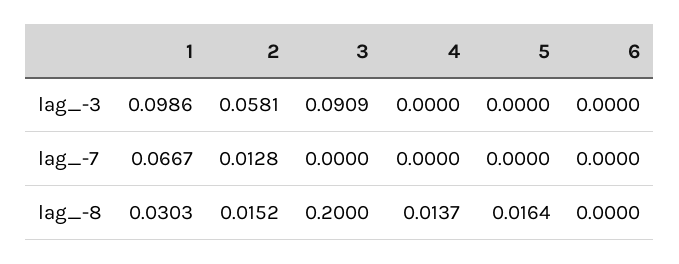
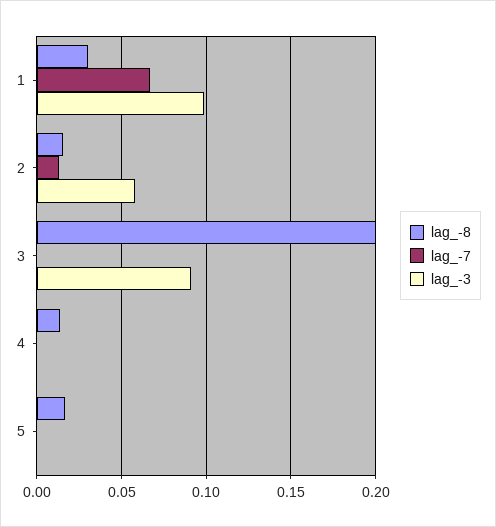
  {
    "lag_-3": {
      "1": 0.0986,
      "2": 0.0581,
      "3": 0.0909,
      "4": 0,
-     "5": 0,
+     "5": 0
-     "6": 0
    },
    "lag_-7": {
      "1": 0.0667,
      "2": 0.0128,
      "3": 0,
      "4": 0,
-     "5": 0,
+     "5": 0
-     "6": 0
    },
    "lag_-8": {
      "1": 0.0303,
      "2": 0.0152,
      "3": 0.2,
      "4": 0.0137,
-     "5": 0.0164,
+     "5": 0.0164
-     "6": 0
    }
  }

